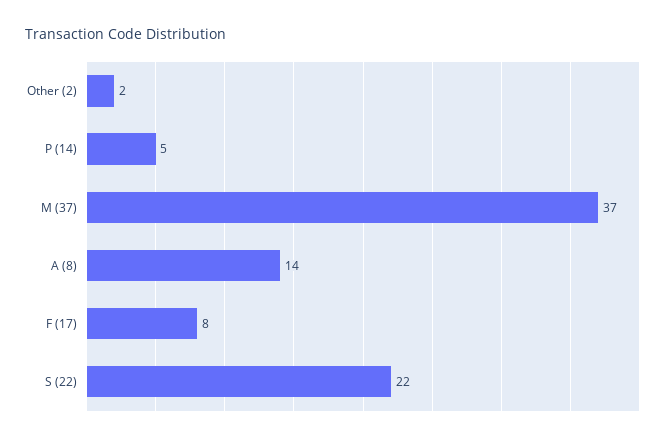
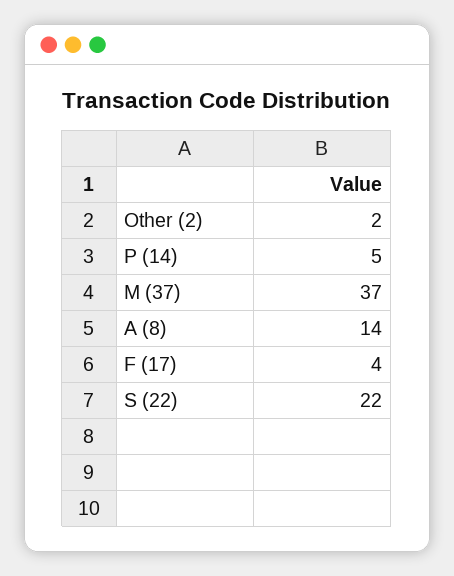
  {
    "Other (2)": 2,
    "P (14)": 5,
    "M (37)": 37,
    "A (8)": 14,
-   "F (17)": 8,
+   "F (17)": 4,
    "S (22)": 22
  }

